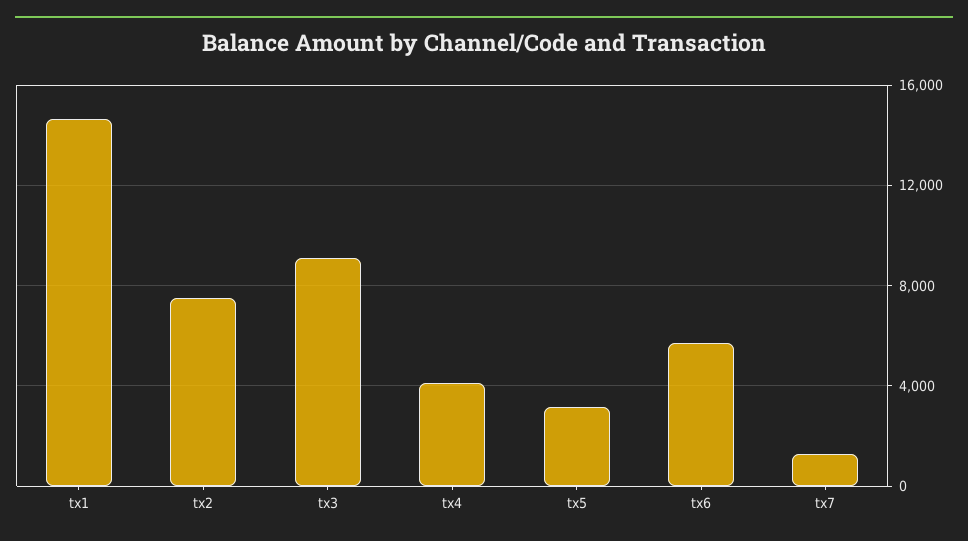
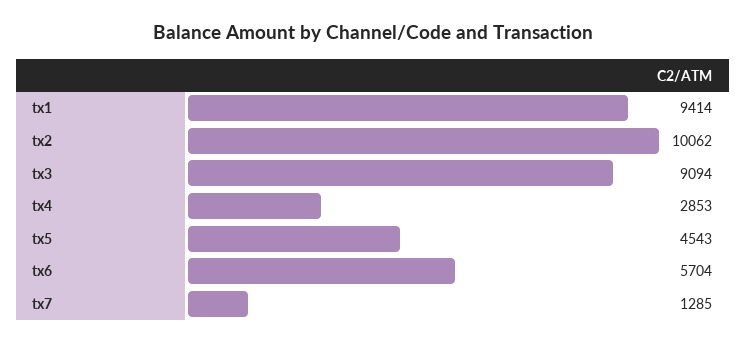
  {
-   "tx1": 14500,
+   "tx1": 9414,
-   "tx2": 7500,
+   "tx2": 10062,
    "tx3": 9094,
-   "tx4": 4000,
+   "tx4": 2853,
-   "tx5": 3000,
+   "tx5": 4543,
    "tx6": 5704,
    "tx7": 1285
  }

